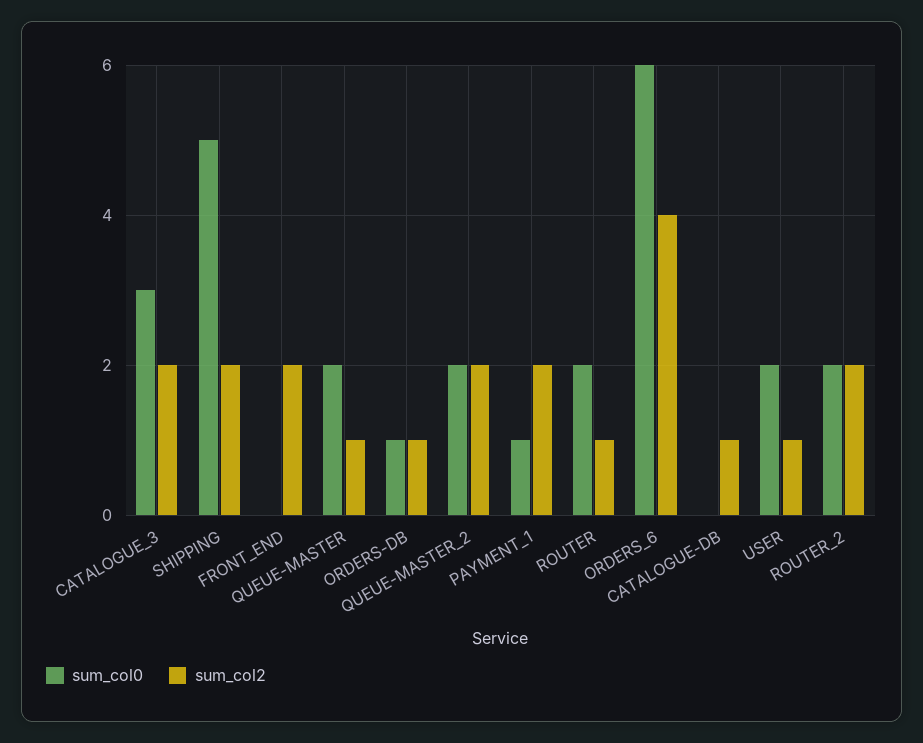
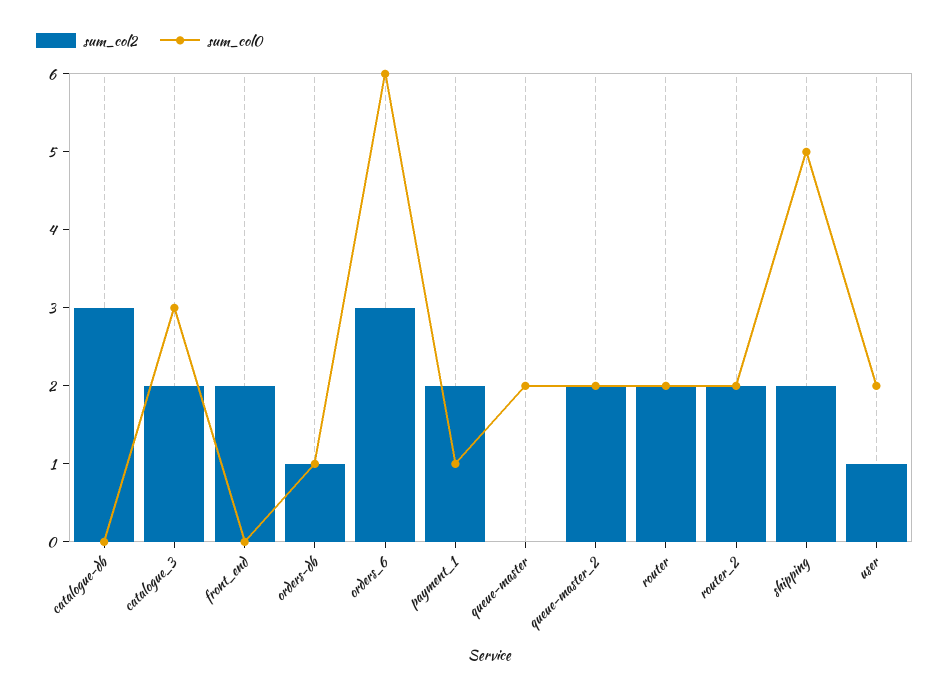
  {
    "sum_col0": {
      "CATALOGUE_3": 3,
      "SHIPPING": 5,
      "FRONT_END": 0,
      "QUEUE-MASTER": 2,
      "ORDERS-DB": 1,
      "QUEUE-MASTER_2": 2,
      "PAYMENT_1": 1,
      "ROUTER": 2,
      "ORDERS_6": 6,
      "CATALOGUE-DB": 0,
      "USER": 2,
      "ROUTER_2": 2
    },
    "sum_col2": {
      "CATALOGUE_3": 2,
      "SHIPPING": 2,
      "FRONT_END": 2,
-     "QUEUE-MASTER": 1,
+     "QUEUE-MASTER": 0,
      "ORDERS-DB": 1,
      "QUEUE-MASTER_2": 2,
      "PAYMENT_1": 2,
-     "ROUTER": 1,
+     "ROUTER": 2,
-     "ORDERS_6": 4,
+     "ORDERS_6": 3,
-     "CATALOGUE-DB": 1,
+     "CATALOGUE-DB": 3,
      "USER": 1,
      "ROUTER_2": 2
    }
  }

